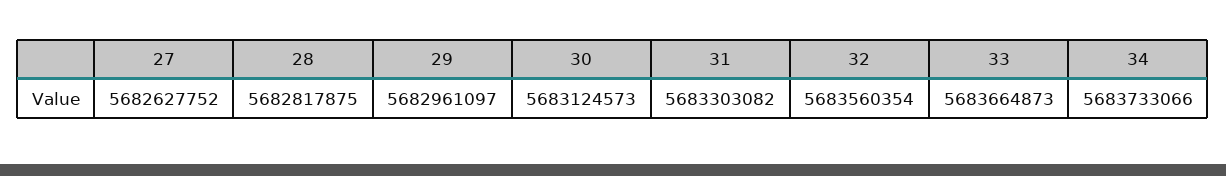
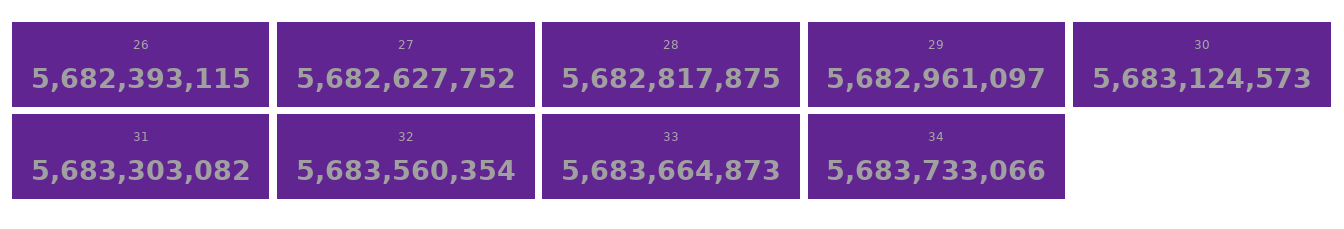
  {
    "27": 5682627752,
    "28": 5682817875,
    "29": 5682961097,
    "30": 5683124573,
    "31": 5683303082,
    "32": 5683560354,
    "33": 5683664873,
-   "34": 5683733066
+   "34": 5683733066,
+   "26": 5682393115
  }

